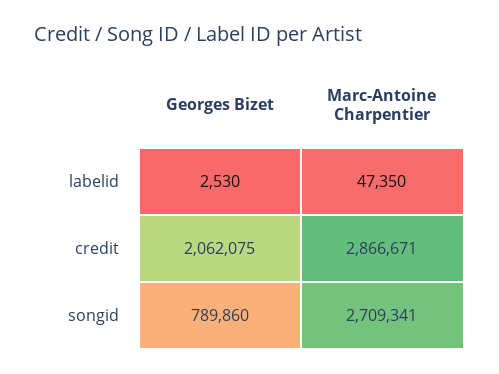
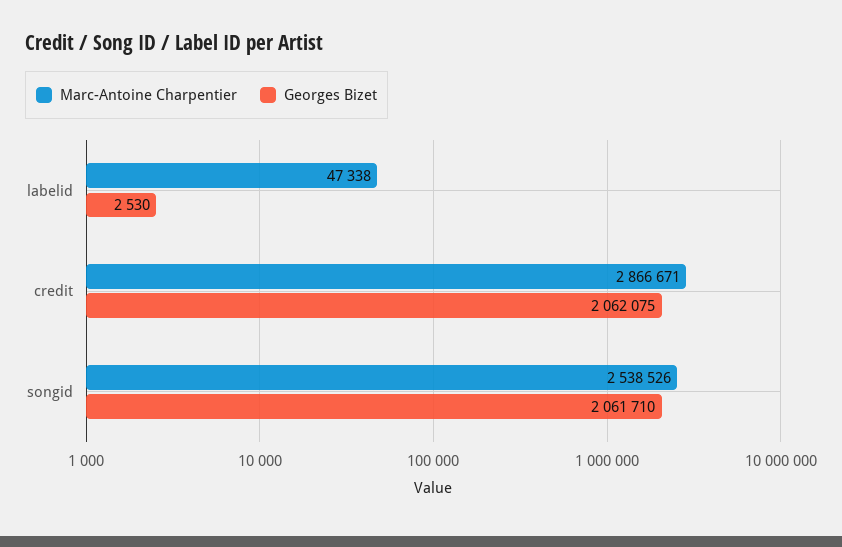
  {
    "Georges Bizet": {
      "labelid": 2530,
      "credit": 2062075,
-     "songid": 789860
+     "songid": 2061710
    },
    "Marc-Antoine Charpentier": {
-     "labelid": 47350,
+     "labelid": 47338,
      "credit": 2866671,
-     "songid": 2709341
+     "songid": 2538526
    }
  }

